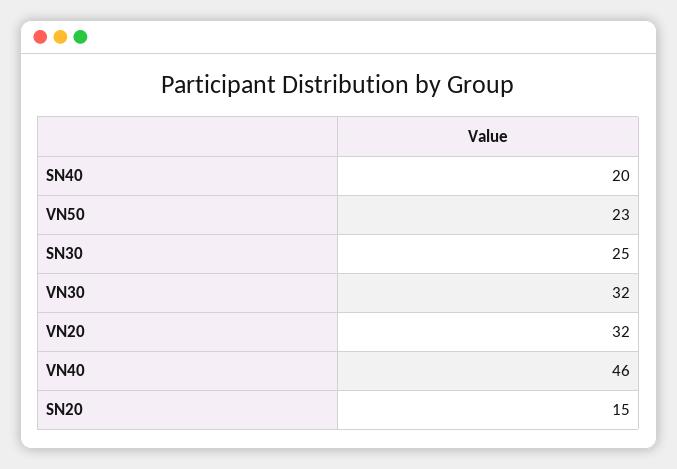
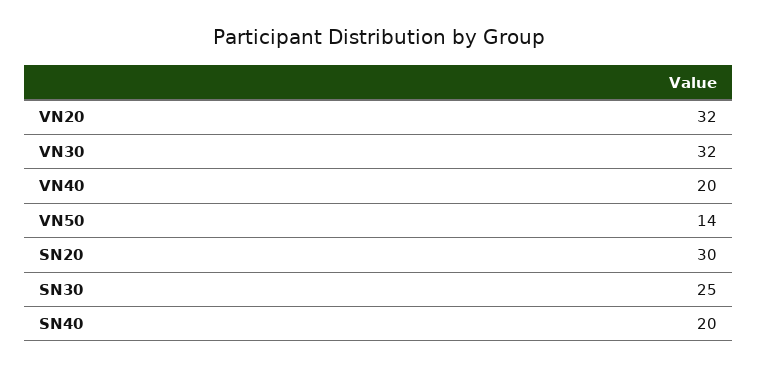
  {
    "SN40": 20,
-   "VN50": 23,
+   "VN50": 14,
    "SN30": 25,
    "VN30": 32,
    "VN20": 32,
-   "VN40": 46,
+   "VN40": 20,
-   "SN20": 15
+   "SN20": 30
  }

